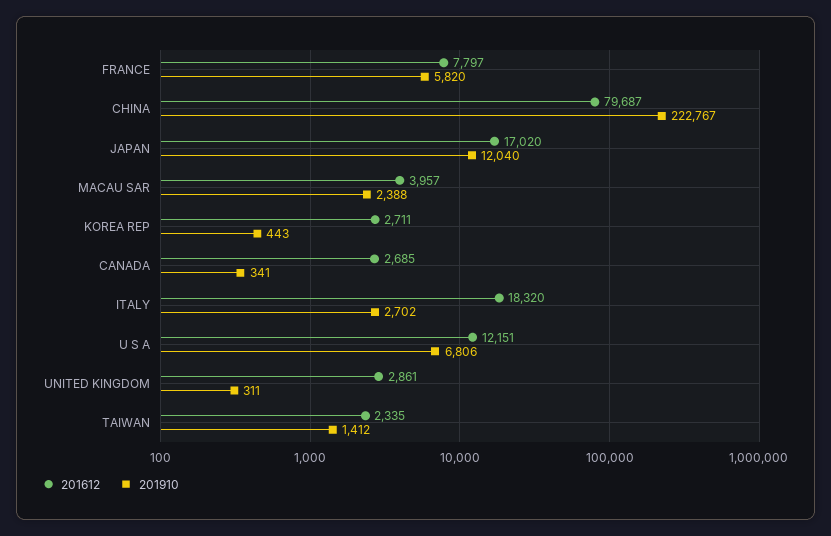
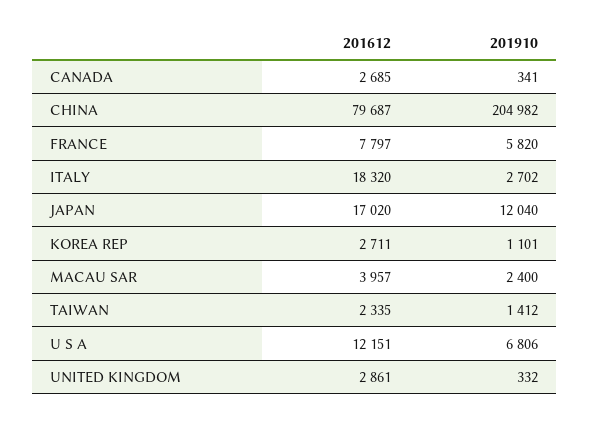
  {
    "201612": {
      "FRANCE": 7797,
      "CHINA": 79687,
      "JAPAN": 17020,
      "MACAU SAR": 3957,
      "KOREA REP": 2711,
      "CANADA": 2685,
      "ITALY": 18320,
      "U S A": 12151,
      "UNITED KINGDOM": 2861,
      "TAIWAN": 2335
    },
    "201910": {
      "FRANCE": 5820,
-     "CHINA": 222767,
+     "CHINA": 204982,
      "JAPAN": 12040,
-     "MACAU SAR": 2388,
+     "MACAU SAR": 2400,
-     "KOREA REP": 443,
+     "KOREA REP": 1101,
      "CANADA": 341,
      "ITALY": 2702,
      "U S A": 6806,
-     "UNITED KINGDOM": 311,
+     "UNITED KINGDOM": 332,
      "TAIWAN": 1412
    }
  }

